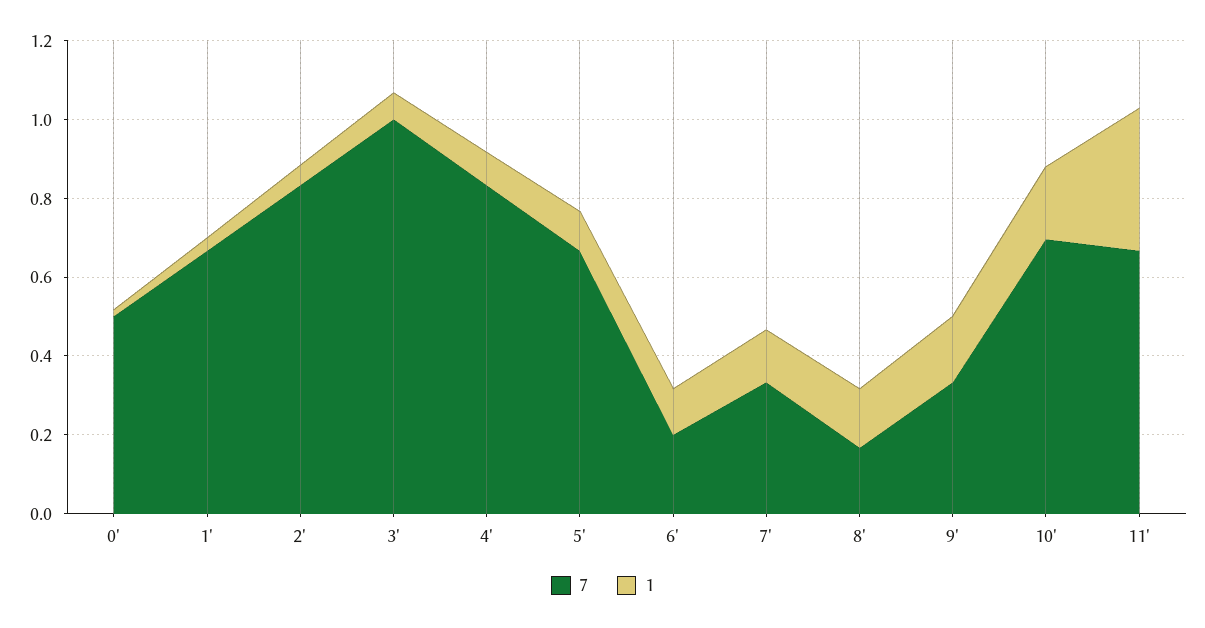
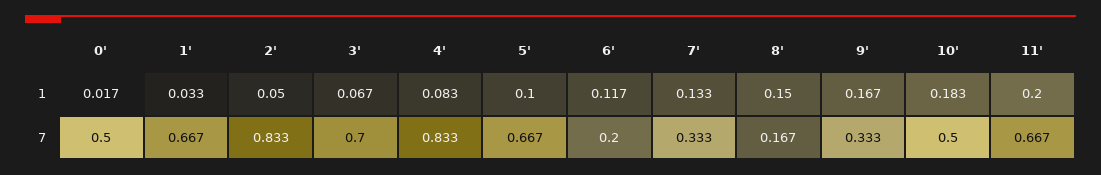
  {
    "7": {
      "0'": 0.5,
      "1'": 0.667,
      "2'": 0.833,
-     "3'": 1,
+     "3'": 0.7,
      "4'": 0.833,
      "5'": 0.667,
      "6'": 0.2,
      "7'": 0.333,
      "8'": 0.167,
      "9'": 0.333,
-     "10'": 0.7,
+     "10'": 0.5,
      "11'": 0.667
    },
    "1": {
      "0'": 0.017,
      "1'": 0.033,
      "2'": 0.05,
      "3'": 0.067,
      "4'": 0.083,
      "5'": 0.1,
      "6'": 0.117,
      "7'": 0.133,
      "8'": 0.15,
      "9'": 0.167,
      "10'": 0.183,
-     "11'": 0.35
+     "11'": 0.2
    }
  }

